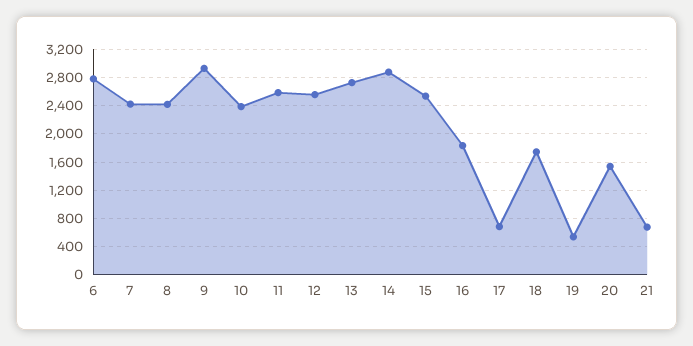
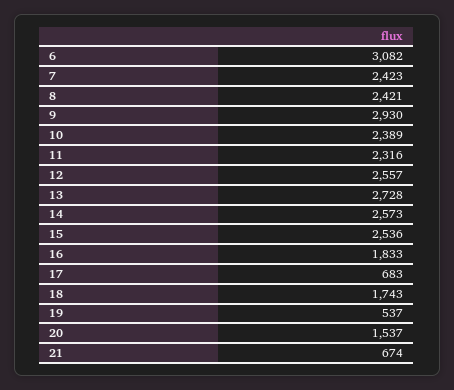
  {
-   "6": 2800,
+   "6": 3082,
    "7": 2423,
    "8": 2421,
    "9": 2930,
    "10": 2389,
-   "11": 2600,
+   "11": 2316,
    "12": 2557,
    "13": 2728,
-   "14": 2900,
+   "14": 2573,
    "15": 2536,
    "16": 1833,
    "17": 683,
    "18": 1743,
    "19": 537,
    "20": 1537,
    "21": 674
  }

